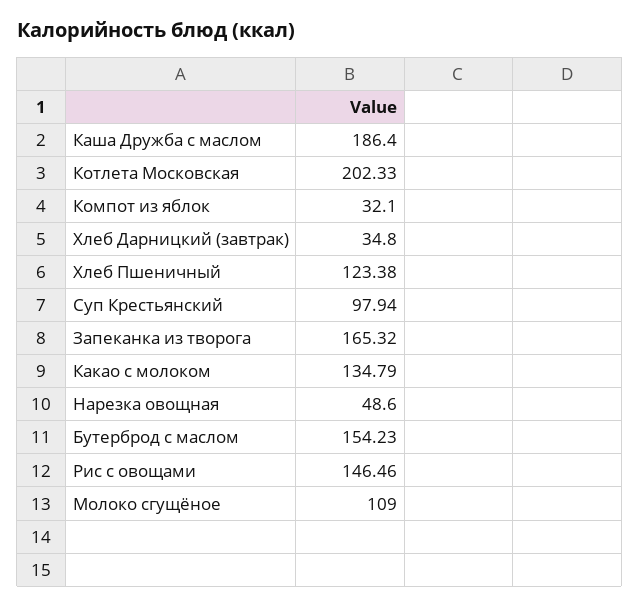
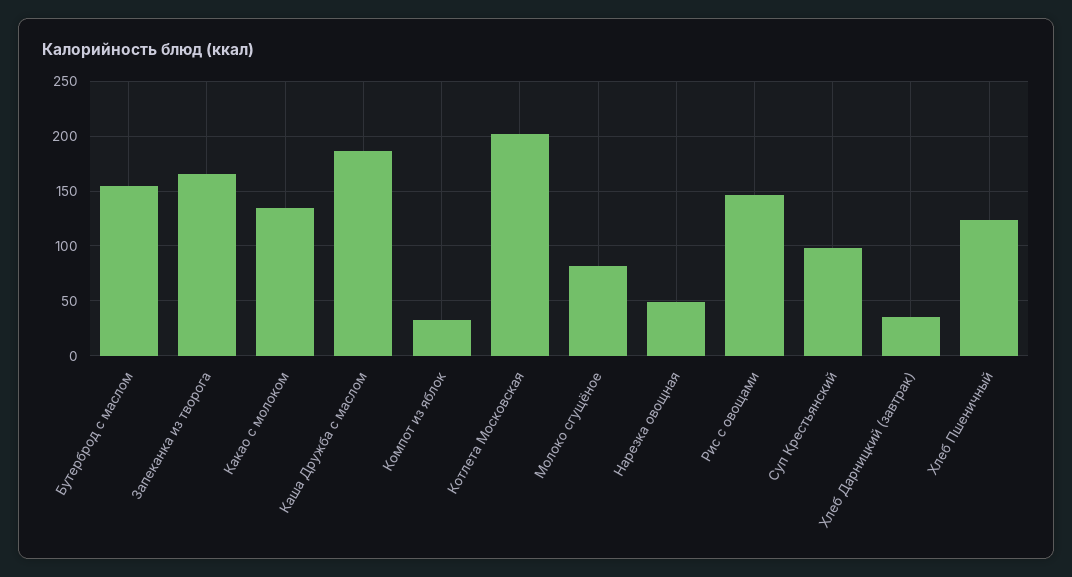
  {
    "Каша Дружба с маслом": 186.4,
    "Котлета Московская": 202.33,
    "Компот из яблок": 32.1,
    "Хлеб Дарницкий (завтрак)": 34.8,
    "Хлеб Пшеничный": 123.38,
    "Суп Крестьянский": 97.94,
    "Запеканка из творога": 165.32,
    "Какао с молоком": 134.79,
    "Нарезка овощная": 48.6,
    "Бутерброд с маслом": 154.23,
    "Рис с овощами": 146.46,
-   "Молоко сгущёное": 109
+   "Молоко сгущёное": 80
  }

